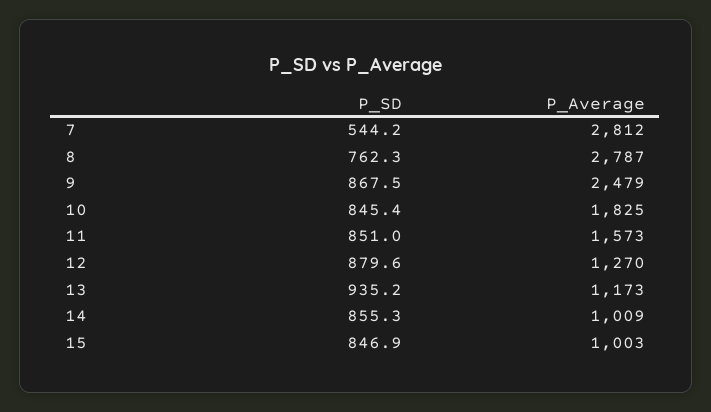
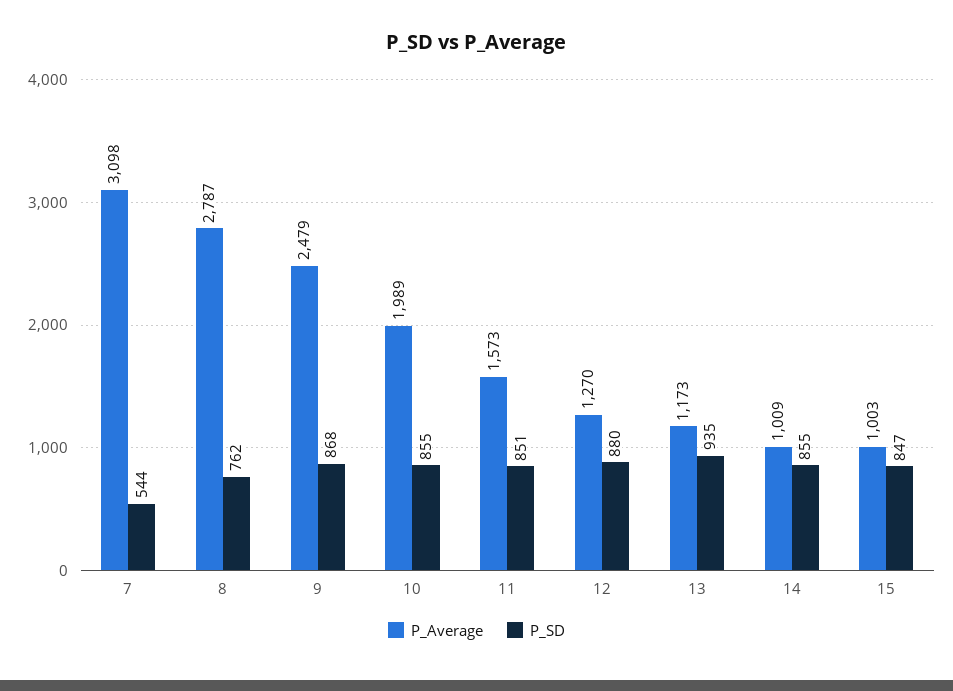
  {
    "P_SD": {
      "7": 544.2,
      "8": 762.3,
      "9": 867.5,
-     "10": 845.4,
+     "10": 855,
      "11": 851,
      "12": 879.6,
      "13": 935.2,
      "14": 855.3,
      "15": 846.9
    },
    "P_Average": {
-     "7": 2812,
+     "7": 3098,
      "8": 2787,
      "9": 2479,
-     "10": 1825,
+     "10": 1989,
      "11": 1573,
      "12": 1270,
      "13": 1173,
      "14": 1009,
      "15": 1003
    }
  }

